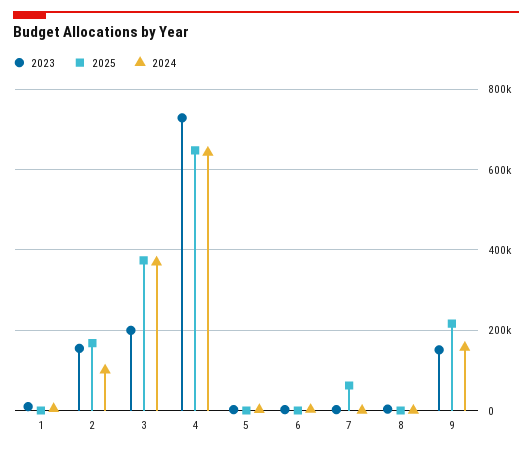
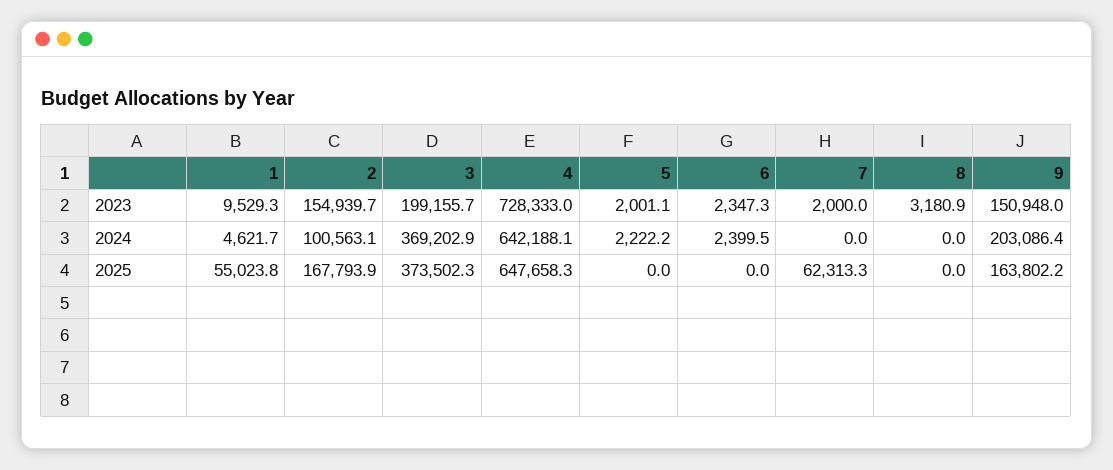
  {
    "2023": {
      "1": 9529.3,
      "2": 154939.7,
      "3": 199155.7,
      "4": 728333,
      "5": 2001.1,
      "6": 2347.3,
      "7": 2000,
      "8": 3180.9,
      "9": 150948
    },
    "2025": {
-     "1": 0,
+     "1": 55023.8,
      "2": 167793.9,
      "3": 373502.3,
      "4": 647658.3,
      "5": 0,
      "6": 0,
      "7": 62313.3,
      "8": 0,
-     "9": 220000
+     "9": 163802.2
    },
    "2024": {
      "1": 4621.7,
      "2": 100563.1,
      "3": 369202.9,
      "4": 642188.1,
      "5": 2222.2,
      "6": 2399.5,
      "7": 0,
      "8": 0,
-     "9": 160000
+     "9": 203086.4
    }
  }

